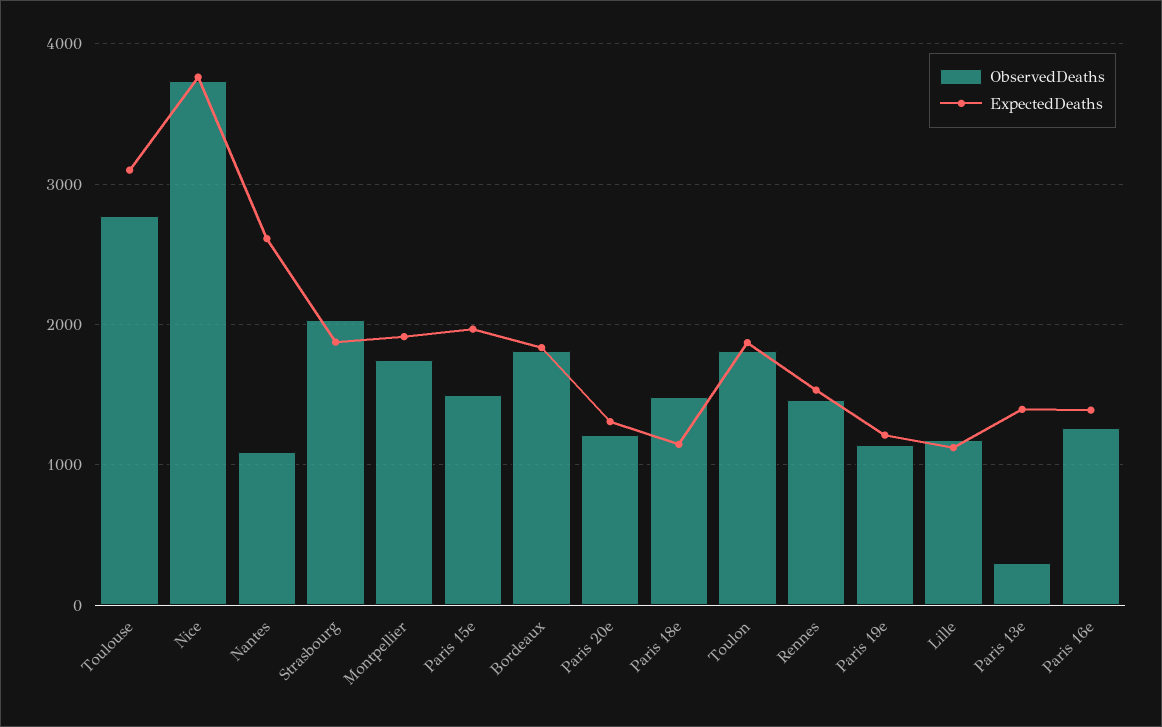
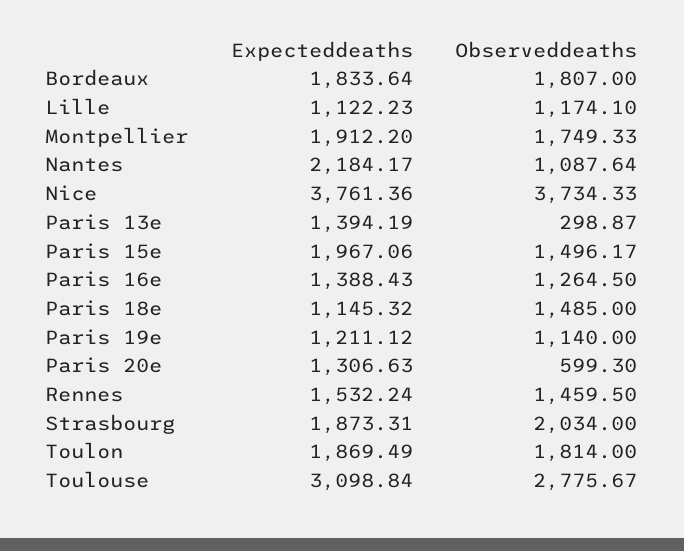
  {
    "ObservedDeaths": {
      "Toulouse": 2775.67,
      "Nice": 3734.33,
      "Nantes": 1087.64,
      "Strasbourg": 2034,
      "Montpellier": 1749.33,
      "Paris 15e": 1496.17,
      "Bordeaux": 1807,
-     "Paris 20e": 1200,
+     "Paris 20e": 599.3,
      "Paris 18e": 1485,
      "Toulon": 1814,
      "Rennes": 1459.5,
      "Paris 19e": 1140,
      "Lille": 1174.1,
      "Paris 13e": 298.87,
      "Paris 16e": 1264.5
    },
    "ExpectedDeaths": {
      "Toulouse": 3098.84,
      "Nice": 3761.36,
-     "Nantes": 2600,
+     "Nantes": 2184.17,
      "Strasbourg": 1873.31,
      "Montpellier": 1912.2,
      "Paris 15e": 1967.06,
      "Bordeaux": 1833.64,
      "Paris 20e": 1306.63,
      "Paris 18e": 1145.32,
      "Toulon": 1869.49,
      "Rennes": 1532.24,
      "Paris 19e": 1211.12,
      "Lille": 1122.23,
      "Paris 13e": 1394.19,
      "Paris 16e": 1388.43
    }
  }

